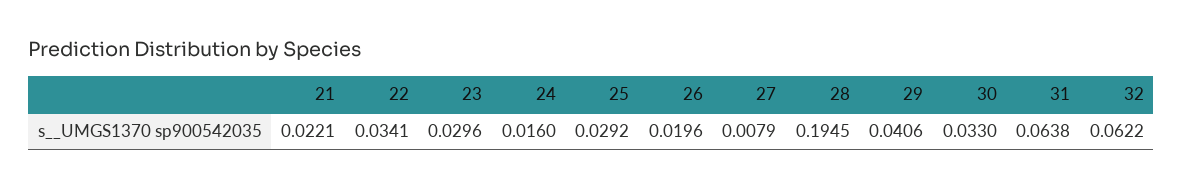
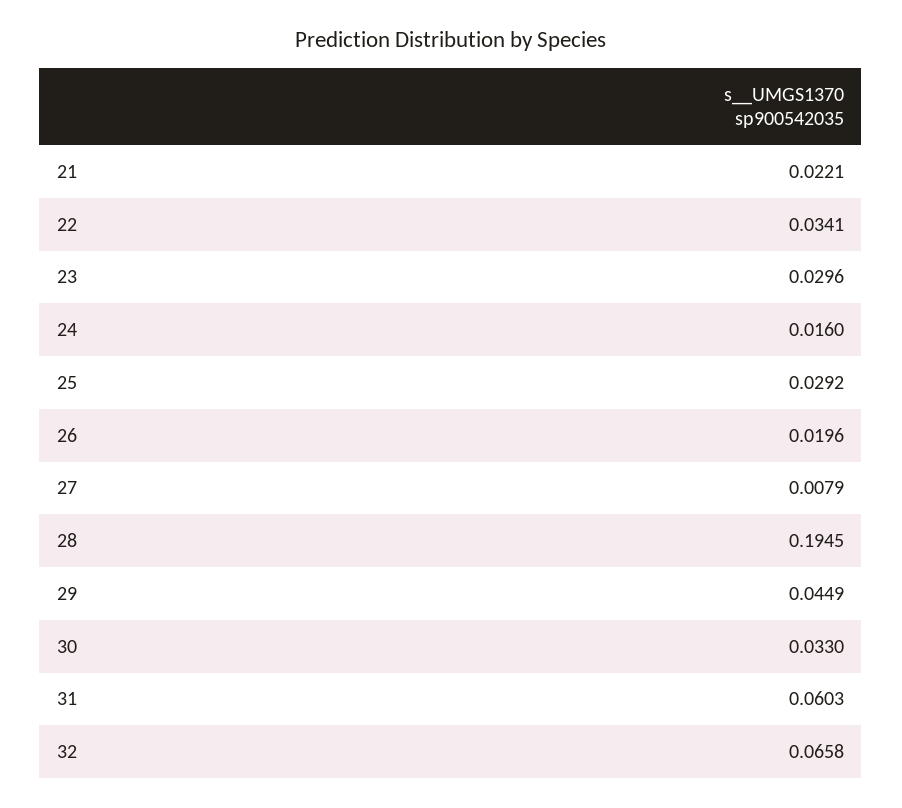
  {
    "21": 0.0221,
    "22": 0.0341,
    "23": 0.0296,
    "24": 0.016,
    "25": 0.0292,
    "26": 0.0196,
    "27": 0.0079,
    "28": 0.1945,
-   "29": 0.0406,
+   "29": 0.0449,
    "30": 0.033,
-   "31": 0.0638,
+   "31": 0.0603,
-   "32": 0.0622
+   "32": 0.0658
  }

